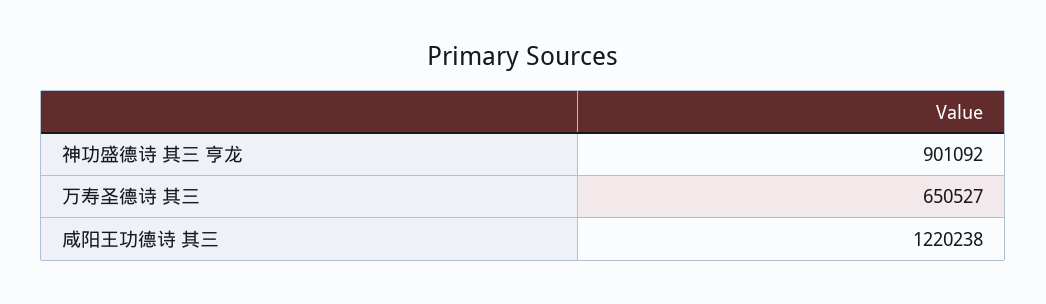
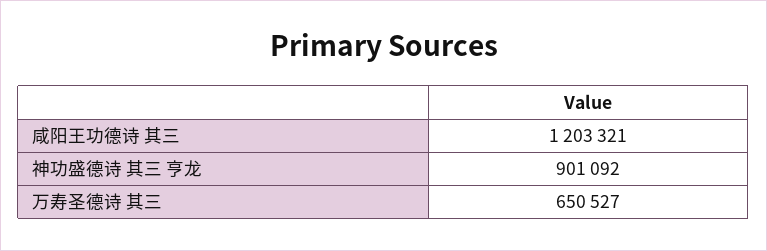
  {
    "神功盛德诗 其三 亨龙": 901092,
    "万寿圣德诗 其三": 650527,
-   "咸阳王功德诗 其三": 1220238
+   "咸阳王功德诗 其三": 1203321
  }

